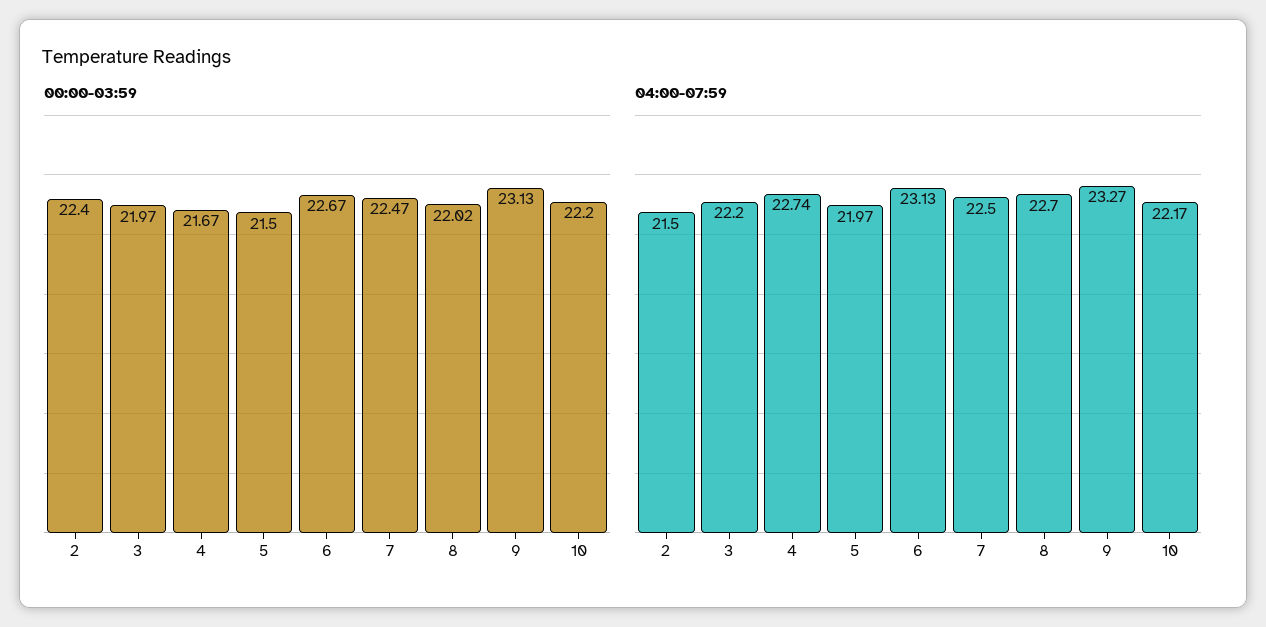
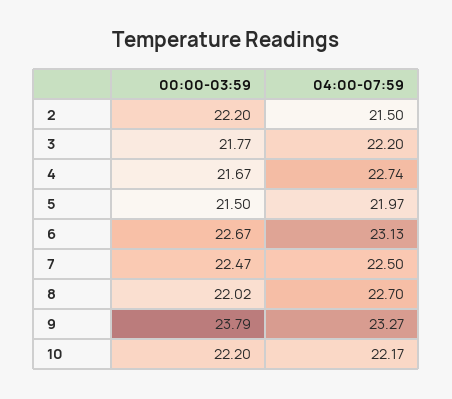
  {
    "00:00-03:59": {
-     "2": 22.4,
+     "2": 22.2,
-     "3": 21.97,
+     "3": 21.77,
      "4": 21.67,
      "5": 21.5,
      "6": 22.67,
      "7": 22.47,
      "8": 22.02,
-     "9": 23.13,
+     "9": 23.79,
      "10": 22.2
    },
    "04:00-07:59": {
      "2": 21.5,
      "3": 22.2,
      "4": 22.74,
      "5": 21.97,
      "6": 23.13,
      "7": 22.5,
      "8": 22.7,
      "9": 23.27,
      "10": 22.17
    }
  }

